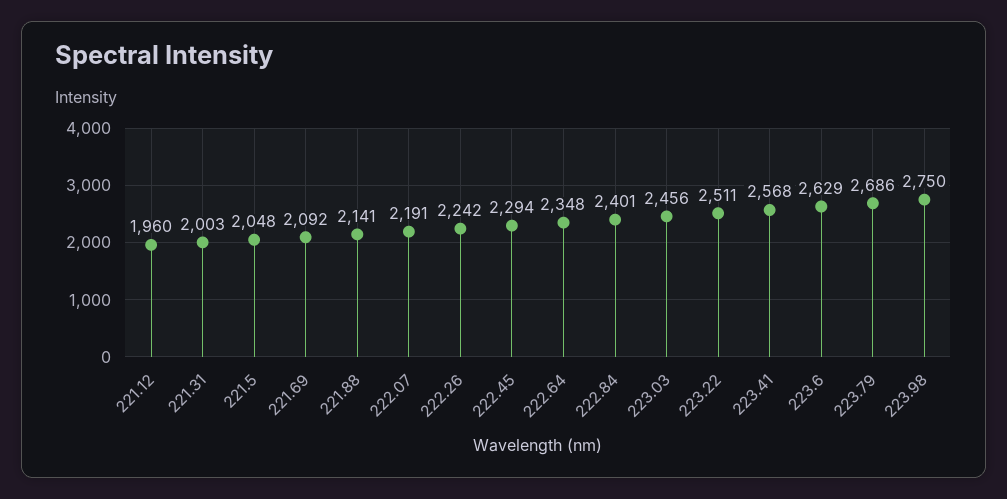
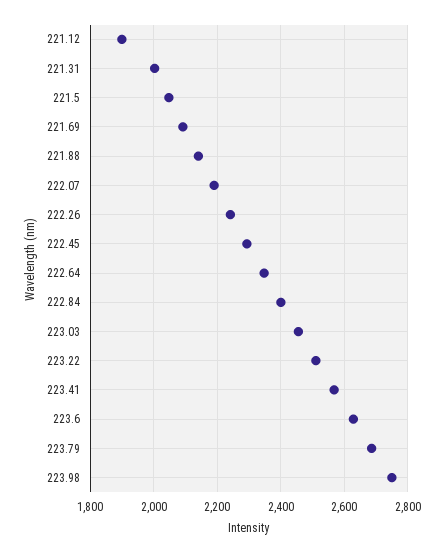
  {
-   "221.12": 1960,
+   "221.12": 1900,
    "221.31": 2003,
    "221.5": 2048,
    "221.69": 2092,
    "221.88": 2141,
    "222.07": 2191,
    "222.26": 2242,
    "222.45": 2294,
    "222.64": 2348,
    "222.84": 2401,
    "223.03": 2456,
    "223.22": 2511,
    "223.41": 2568,
    "223.6": 2629,
    "223.79": 2686,
    "223.98": 2750
  }

